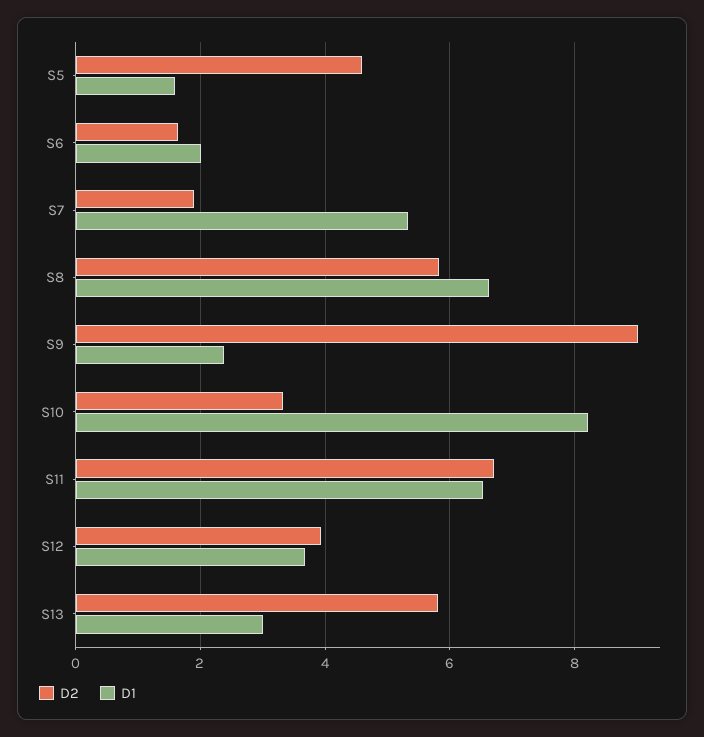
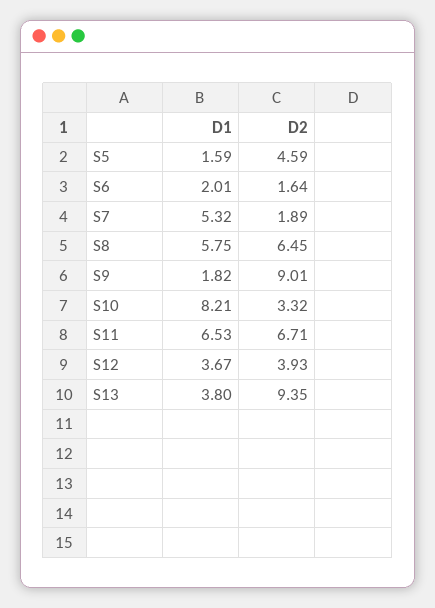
  {
    "D2": {
      "S5": 4.59,
      "S6": 1.64,
      "S7": 1.89,
-     "S8": 5.8,
+     "S8": 6.45,
      "S9": 9.01,
      "S10": 3.32,
      "S11": 6.71,
      "S12": 3.93,
-     "S13": 5.8
+     "S13": 9.35
    },
    "D1": {
      "S5": 1.59,
      "S6": 2.01,
      "S7": 5.32,
-     "S8": 6.6,
+     "S8": 5.75,
-     "S9": 2.4,
+     "S9": 1.82,
      "S10": 8.21,
      "S11": 6.53,
      "S12": 3.67,
-     "S13": 3
+     "S13": 3.8
    }
  }

